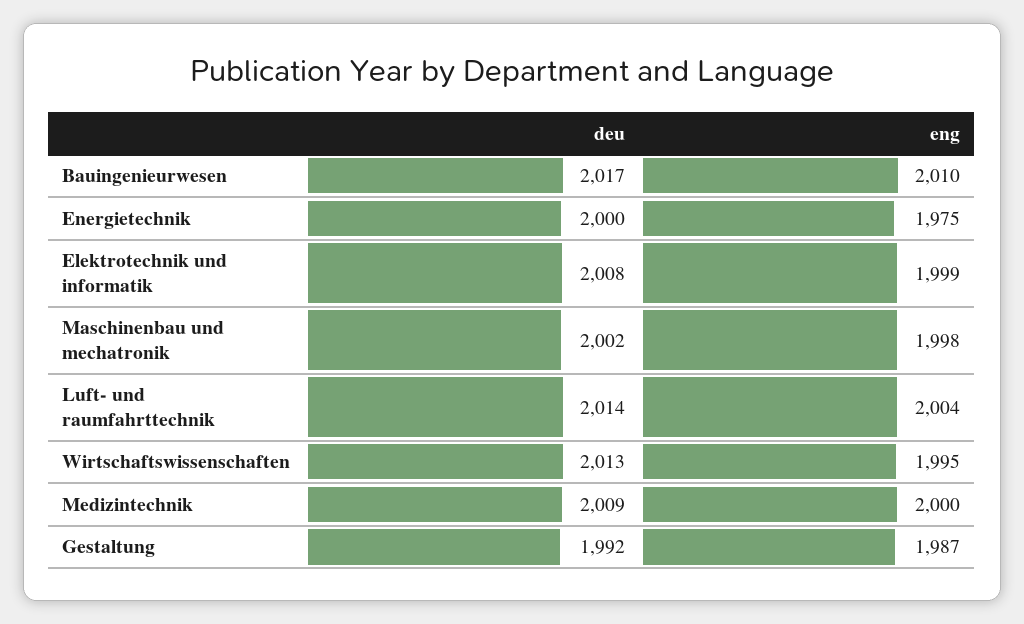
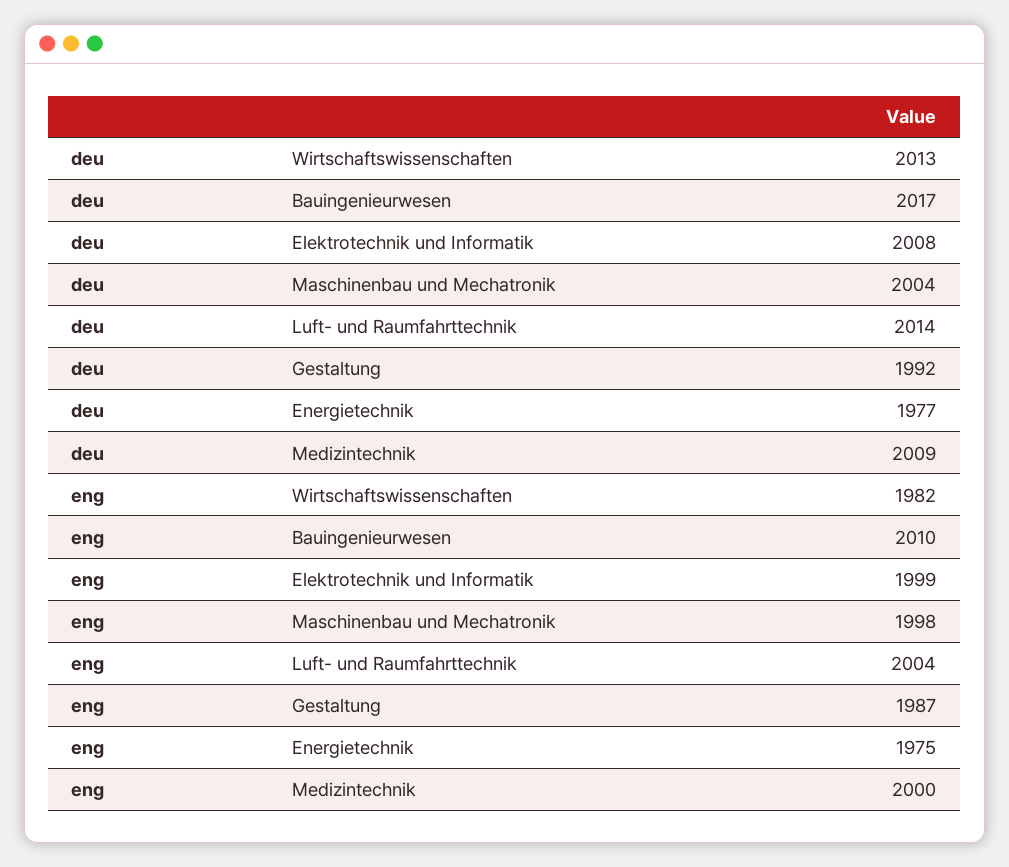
  {
    "deu": {
      "Bauingenieurwesen": 2017,
-     "Energietechnik": 2000,
+     "Energietechnik": 1977,
      "Elektrotechnik und informatik": 2008,
-     "Maschinenbau und mechatronik": 2002,
+     "Maschinenbau und mechatronik": 2004,
      "Luft- und raumfahrttechnik": 2014,
      "Wirtschaftswissenschaften": 2013,
      "Medizintechnik": 2009,
      "Gestaltung": 1992
    },
    "eng": {
      "Bauingenieurwesen": 2010,
      "Energietechnik": 1975,
      "Elektrotechnik und informatik": 1999,
      "Maschinenbau und mechatronik": 1998,
      "Luft- und raumfahrttechnik": 2004,
-     "Wirtschaftswissenschaften": 1995,
+     "Wirtschaftswissenschaften": 1982,
      "Medizintechnik": 2000,
      "Gestaltung": 1987
    }
  }

